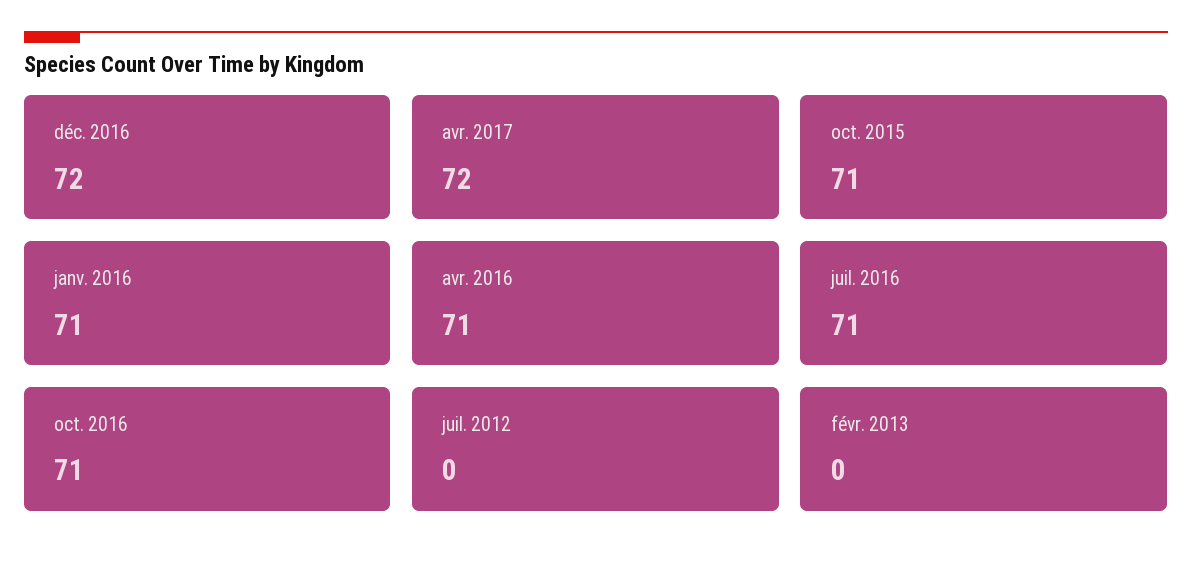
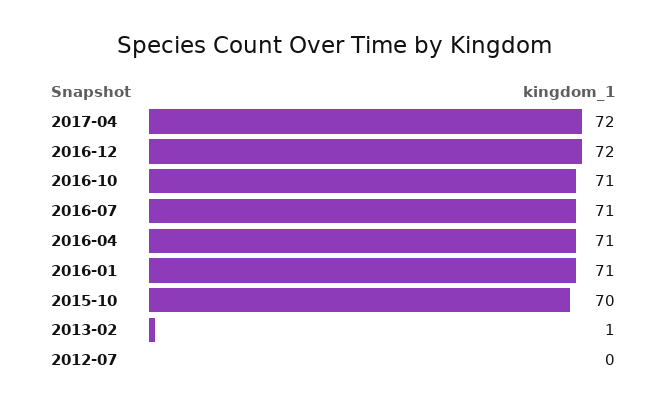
  {
    "déc. 2016": 72,
    "avr. 2017": 72,
-   "oct. 2015": 71,
+   "oct. 2015": 70,
    "janv. 2016": 71,
    "avr. 2016": 71,
    "juil. 2016": 71,
    "oct. 2016": 71,
    "juil. 2012": 0,
-   "févr. 2013": 0
+   "févr. 2013": 1
  }

